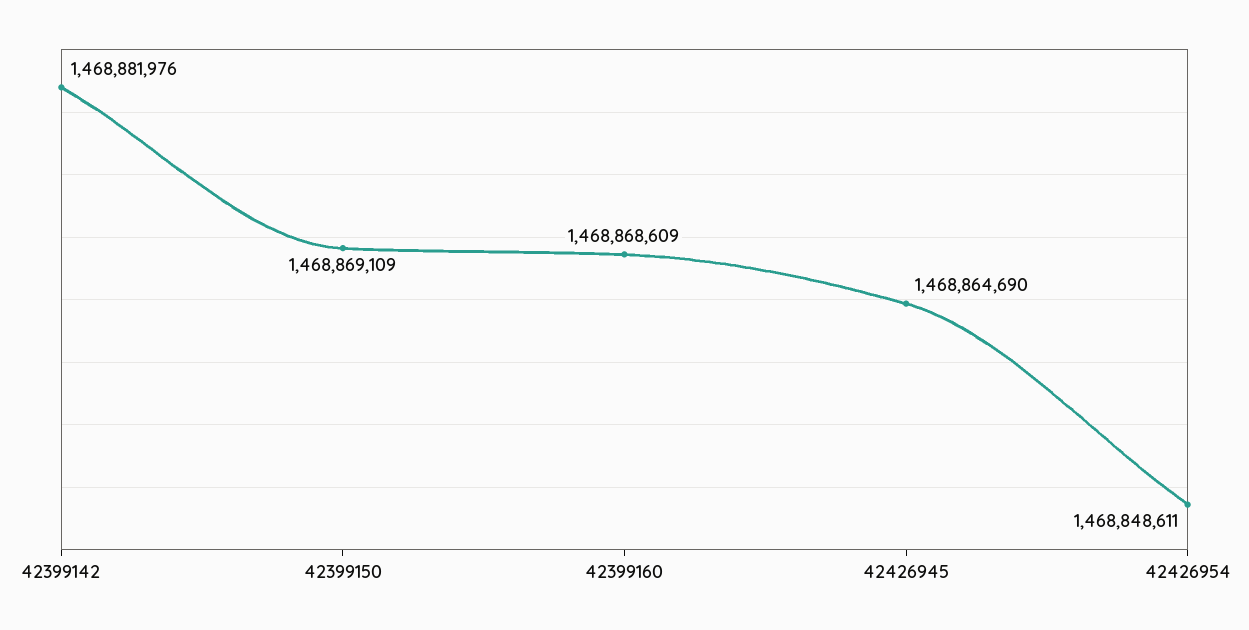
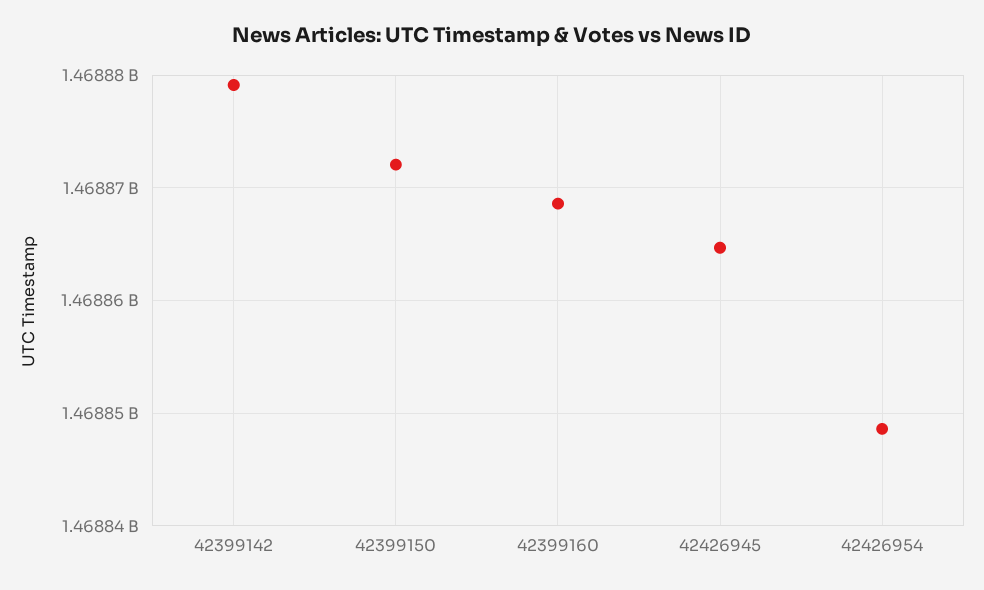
  {
-   "42399142": 1468881976,
+   "42399142": 1468879000,
-   "42399150": 1468869109,
+   "42399150": 1468872000,
    "42399160": 1468868609,
    "42426945": 1468864690,
    "42426954": 1468848611
  }

